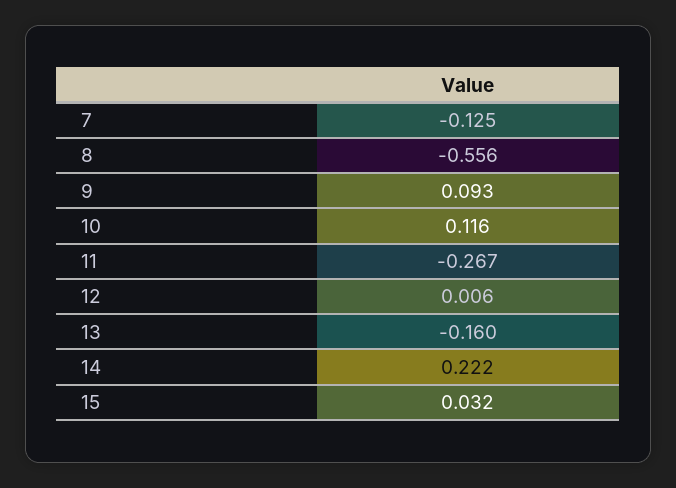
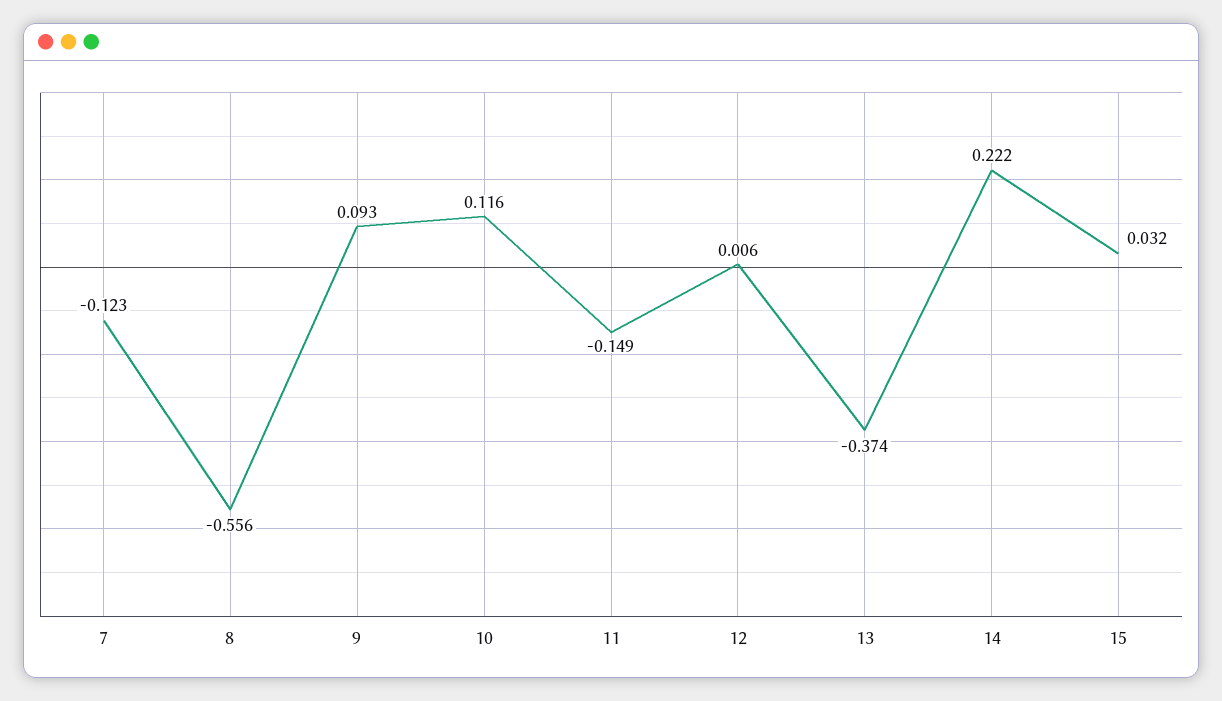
  {
-   "7": -0.125,
+   "7": -0.123,
    "8": -0.556,
    "9": 0.093,
    "10": 0.116,
-   "11": -0.267,
+   "11": -0.149,
    "12": 0.006,
-   "13": -0.16,
+   "13": -0.374,
    "14": 0.222,
    "15": 0.032
  }

